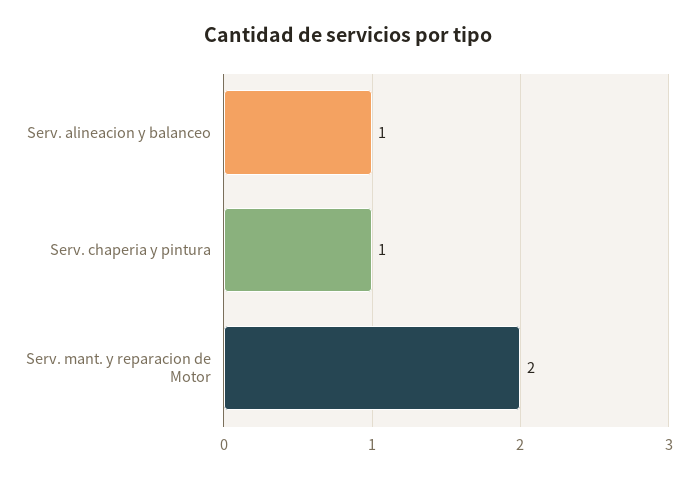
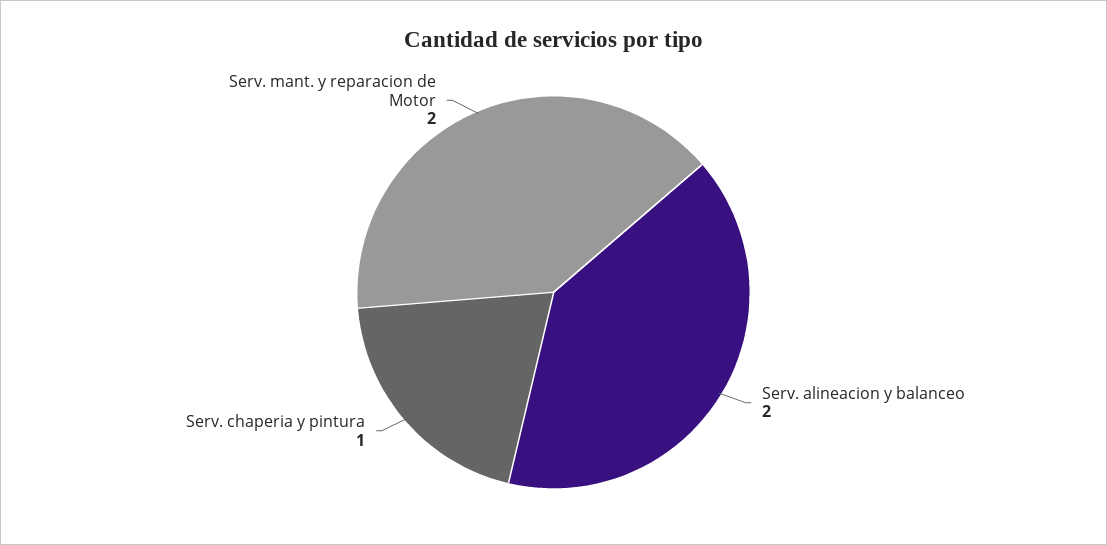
  {
-   "Serv. alineacion y balanceo": 1,
+   "Serv. alineacion y balanceo": 2,
    "Serv. chaperia y pintura": 1,
    "Serv. mant. y reparacion de Motor": 2
  }

